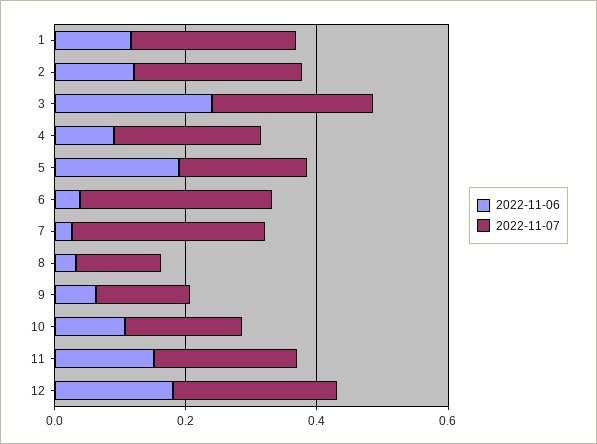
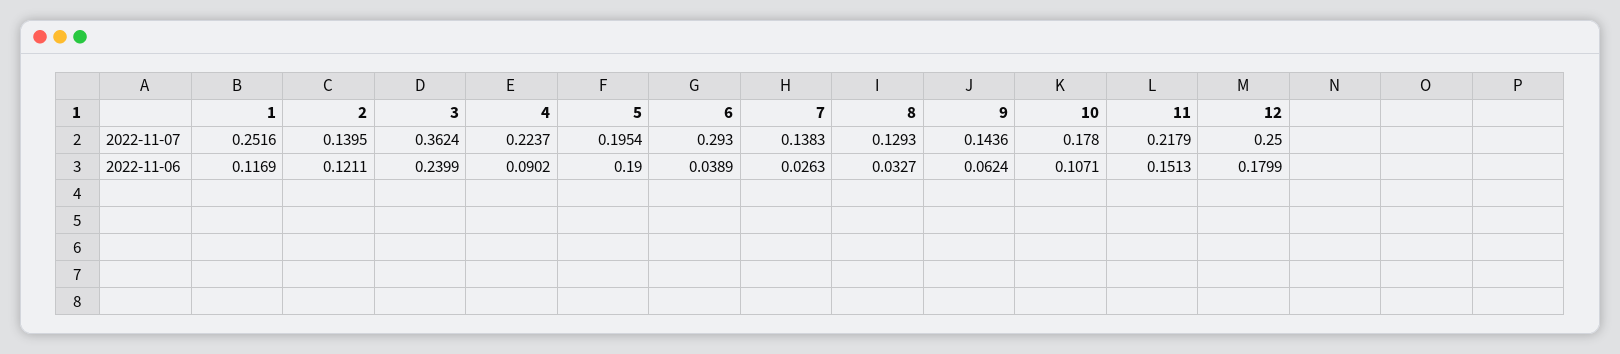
  {
    "2022-11-06": {
      "1": 0.1169,
      "2": 0.1211,
      "3": 0.2399,
      "4": 0.0902,
      "5": 0.19,
      "6": 0.0389,
      "7": 0.0263,
      "8": 0.0327,
      "9": 0.0624,
      "10": 0.1071,
      "11": 0.1513,
      "12": 0.1799
    },
    "2022-11-07": {
      "1": 0.2516,
-     "2": 0.25,
+     "2": 0.1395,
-     "3": 0.25,
+     "3": 0.3624,
      "4": 0.2237,
      "5": 0.1954,
      "6": 0.293,
-     "7": 0.3,
+     "7": 0.1383,
      "8": 0.1293,
      "9": 0.1436,
      "10": 0.178,
      "11": 0.2179,
      "12": 0.25
    }
  }

